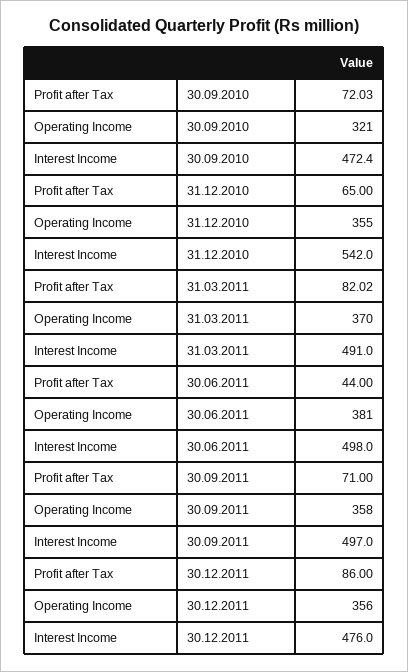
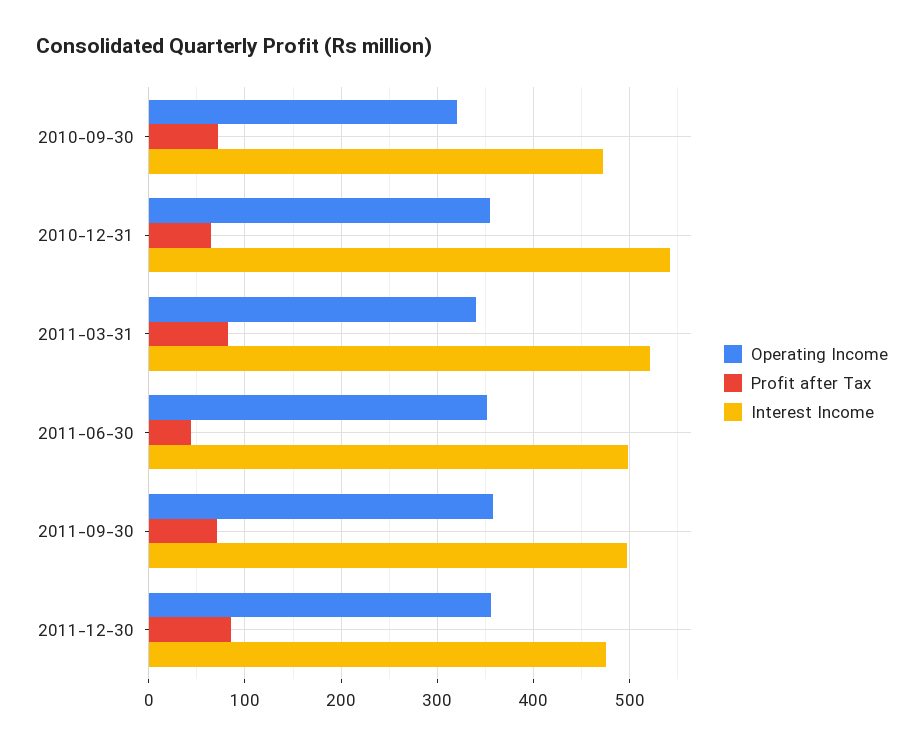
  {
    "Profit after Tax": {
      "30.09.2010": 72.03,
      "31.12.2010": 65,
      "31.03.2011": 82.02,
      "30.06.2011": 44,
      "30.09.2011": 71,
      "30.12.2011": 86
    },
    "Operating Income": {
      "30.09.2010": 321,
      "31.12.2010": 355,
-     "31.03.2011": 370,
+     "31.03.2011": 340,
-     "30.06.2011": 381,
+     "30.06.2011": 350,
      "30.09.2011": 358,
      "30.12.2011": 356
    },
    "Interest Income": {
      "30.09.2010": 472.4,
      "31.12.2010": 542,
-     "31.03.2011": 491,
+     "31.03.2011": 520,
      "30.06.2011": 498,
      "30.09.2011": 497,
      "30.12.2011": 476
    }
  }

